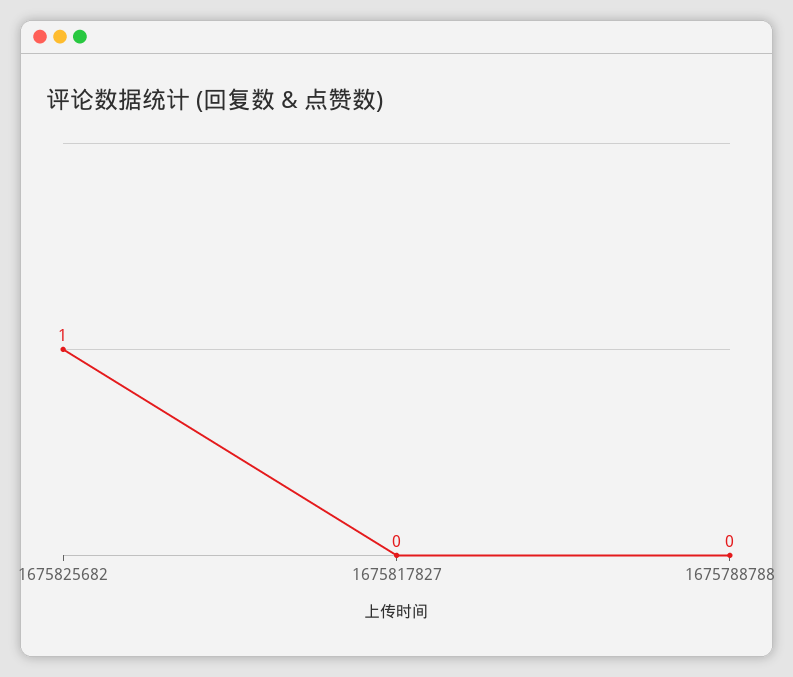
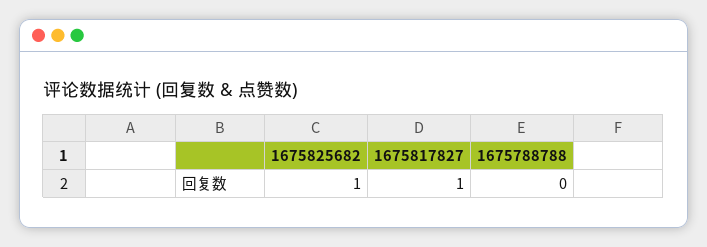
  {
    "1675825682": 1,
-   "1675817827": 0,
+   "1675817827": 1,
    "1675788788": 0
  }

